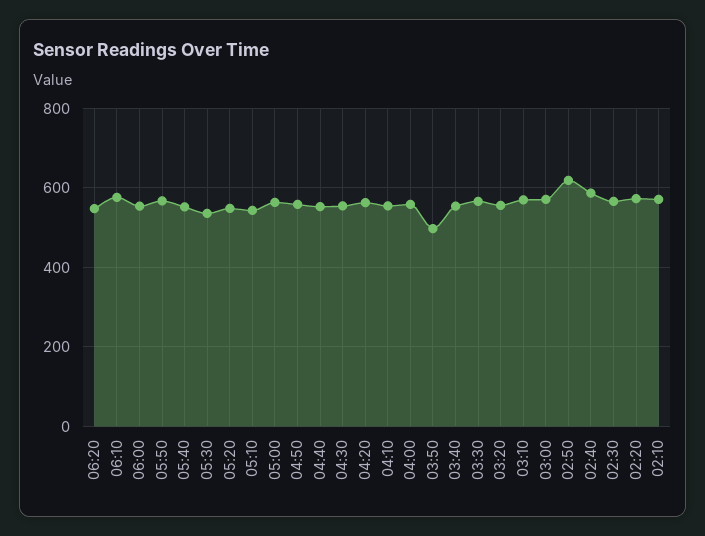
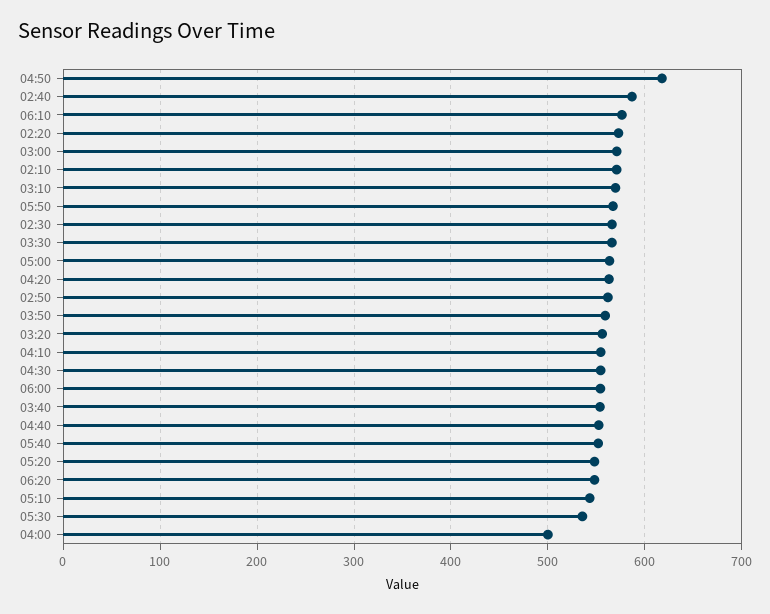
  {
    "06:20": 550,
    "06:10": 580,
    "06:00": 550,
    "05:50": 570,
    "05:40": 550,
    "05:30": 540,
    "05:20": 550,
    "05:10": 540,
    "05:00": 560,
-   "04:50": 560,
+   "04:50": 620,
    "04:40": 550,
    "04:30": 550,
    "04:20": 560,
    "04:10": 550,
-   "04:00": 560,
+   "04:00": 500,
-   "03:50": 500,
+   "03:50": 560,
    "03:40": 550,
    "03:30": 570,
    "03:20": 560,
    "03:10": 570,
    "03:00": 570,
-   "02:50": 620,
+   "02:50": 560,
    "02:40": 590,
    "02:30": 570,
    "02:20": 570,
    "02:10": 570
  }

